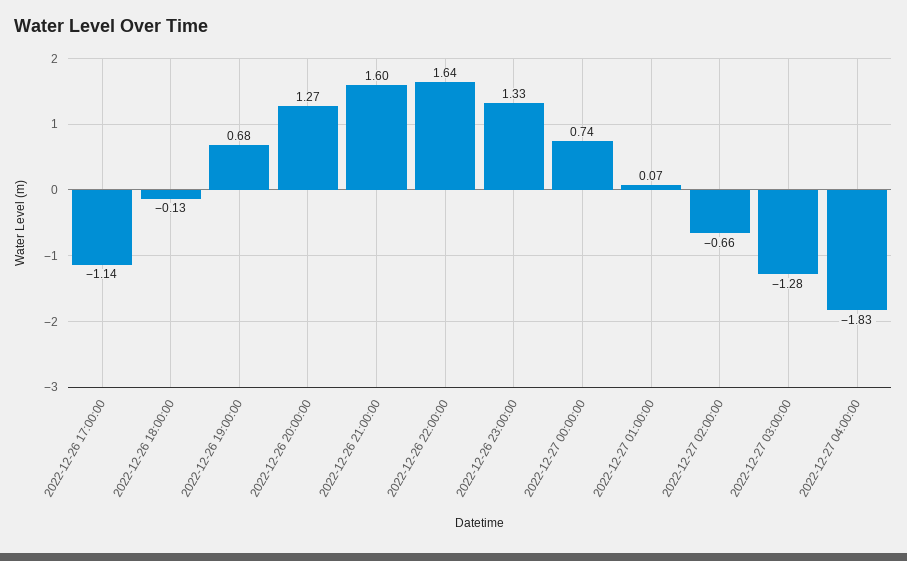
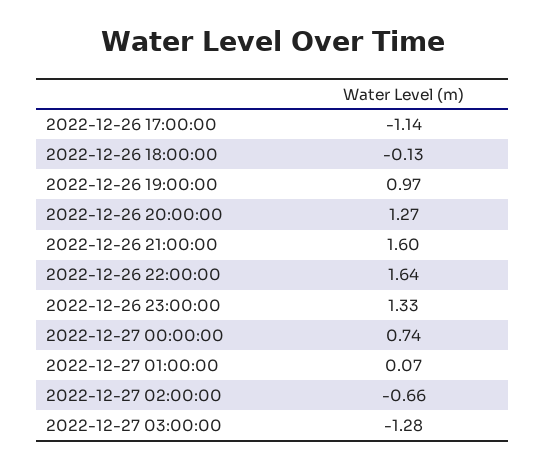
  {
    "2022-12-26 17:00:00": -1.14,
    "2022-12-26 18:00:00": -0.13,
-   "2022-12-26 19:00:00": 0.68,
+   "2022-12-26 19:00:00": 0.97,
    "2022-12-26 20:00:00": 1.27,
    "2022-12-26 21:00:00": 1.6,
    "2022-12-26 22:00:00": 1.64,
    "2022-12-26 23:00:00": 1.33,
    "2022-12-27 00:00:00": 0.74,
    "2022-12-27 01:00:00": 0.07,
    "2022-12-27 02:00:00": -0.66,
-   "2022-12-27 03:00:00": -1.28,
+   "2022-12-27 03:00:00": -1.28
-   "2022-12-27 04:00:00": -1.83
  }

